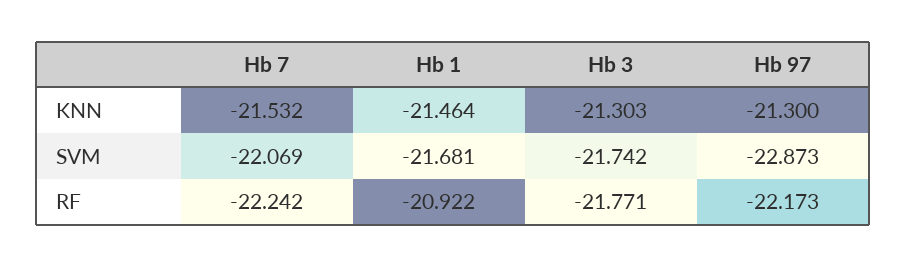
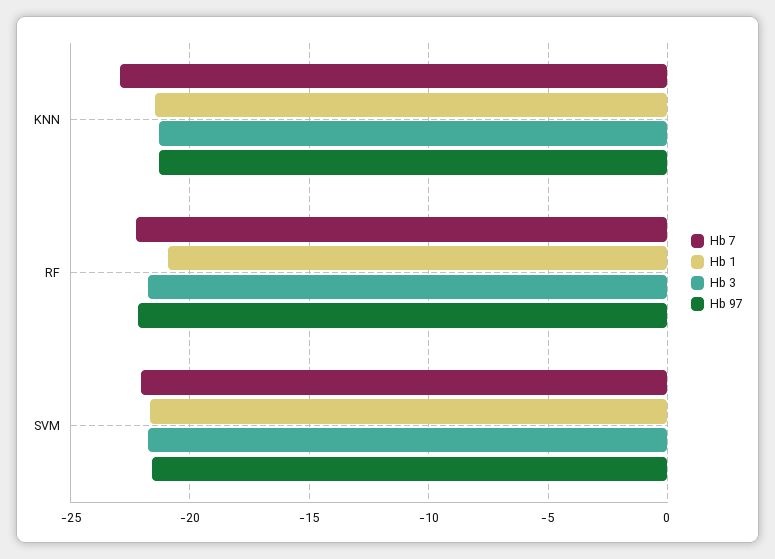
  {
    "Hb 7": {
-     "KNN": -21.532,
+     "KNN": -23,
      "SVM": -22.069,
      "RF": -22.242
    },
    "Hb 1": {
      "KNN": -21.464,
      "SVM": -21.681,
      "RF": -20.922
    },
    "Hb 3": {
      "KNN": -21.303,
      "SVM": -21.742,
      "RF": -21.771
    },
    "Hb 97": {
      "KNN": -21.3,
-     "SVM": -22.873,
+     "SVM": -21.5,
      "RF": -22.173
    }
  }

